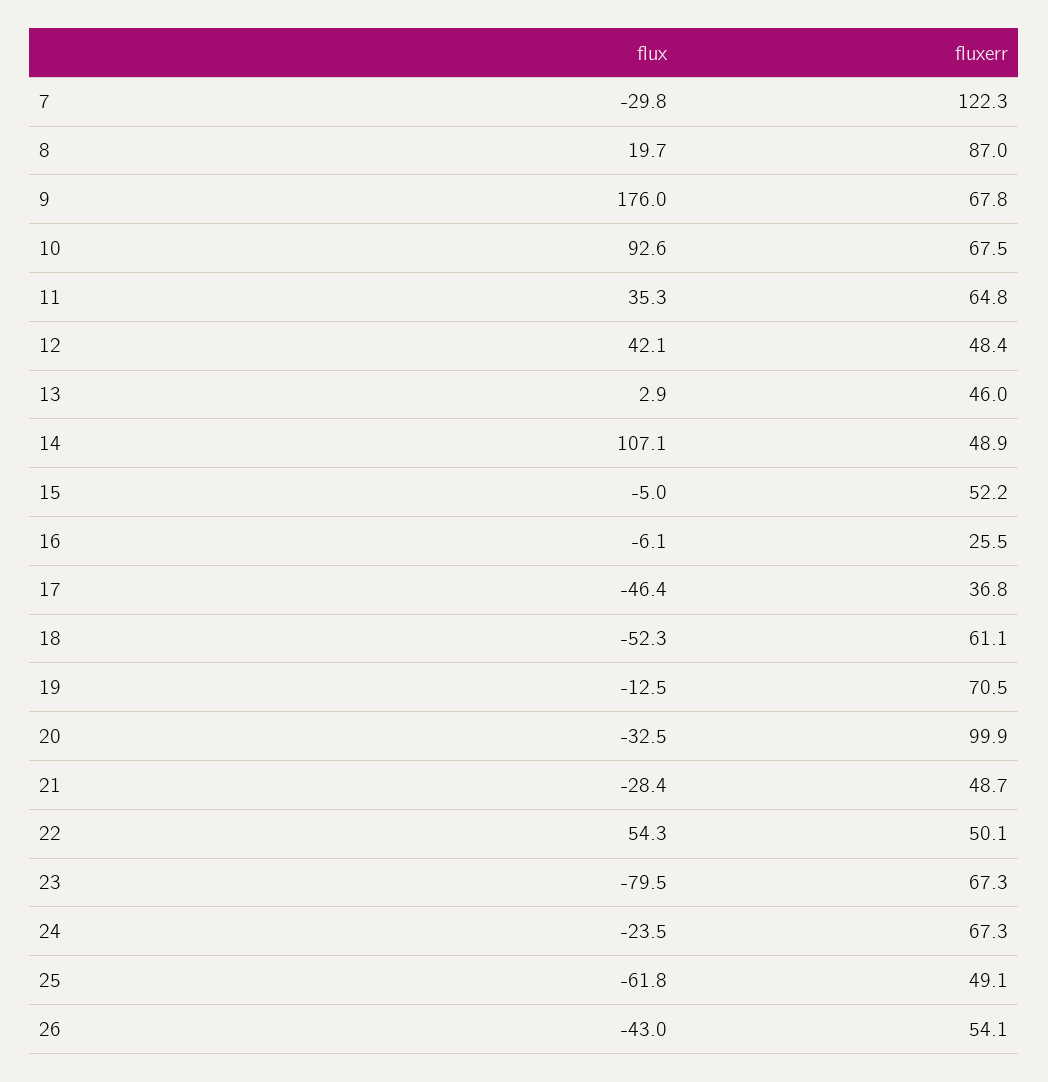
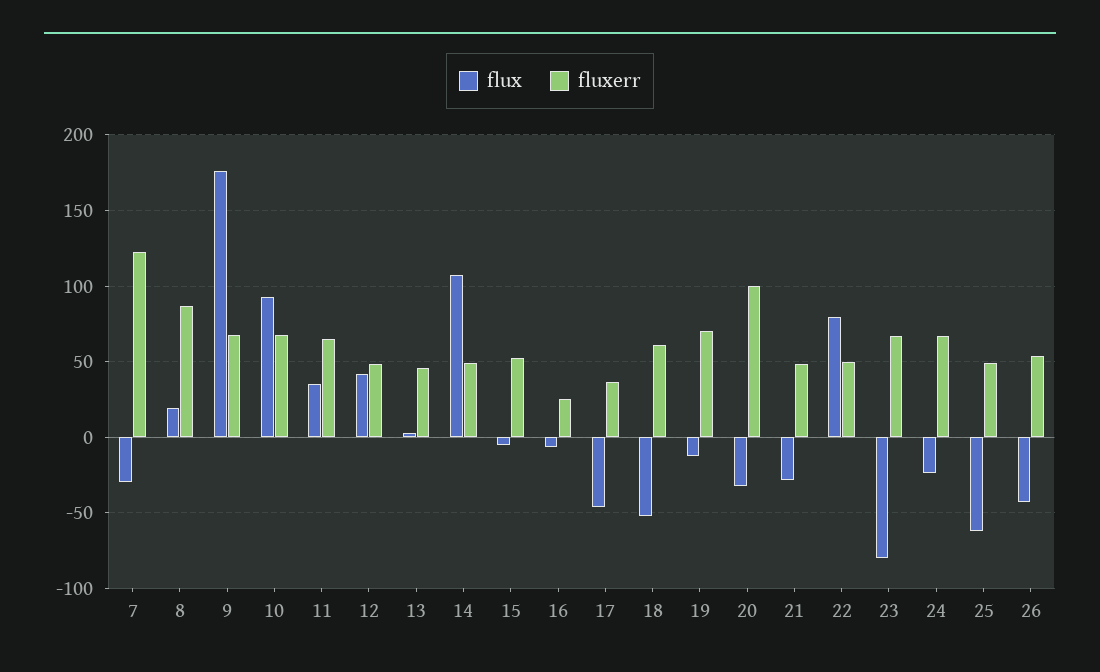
  {
    "flux": {
      "7": -29.8,
      "8": 19.7,
      "9": 176,
      "10": 92.6,
      "11": 35.3,
      "12": 42.1,
      "13": 2.9,
      "14": 107.1,
      "15": -5,
      "16": -6.1,
      "17": -46.4,
      "18": -52.3,
      "19": -12.5,
      "20": -32.5,
      "21": -28.4,
-     "22": 54.3,
+     "22": 80,
      "23": -79.5,
      "24": -23.5,
      "25": -61.8,
      "26": -43
    },
    "fluxerr": {
      "7": 122.3,
      "8": 87,
      "9": 67.8,
      "10": 67.5,
      "11": 64.8,
      "12": 48.4,
      "13": 46,
      "14": 48.9,
      "15": 52.2,
      "16": 25.5,
      "17": 36.8,
      "18": 61.1,
      "19": 70.5,
      "20": 99.9,
      "21": 48.7,
      "22": 50.1,
      "23": 67.3,
      "24": 67.3,
      "25": 49.1,
      "26": 54.1
    }
  }

